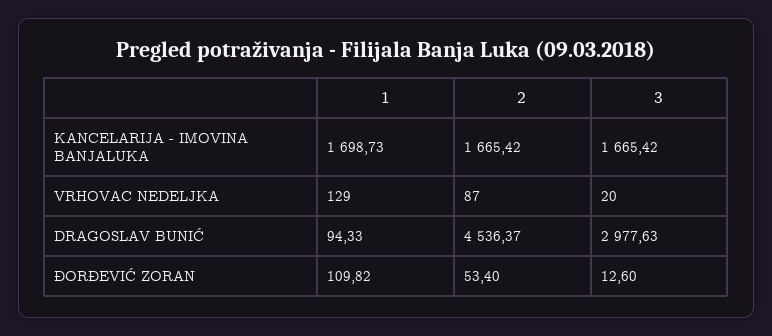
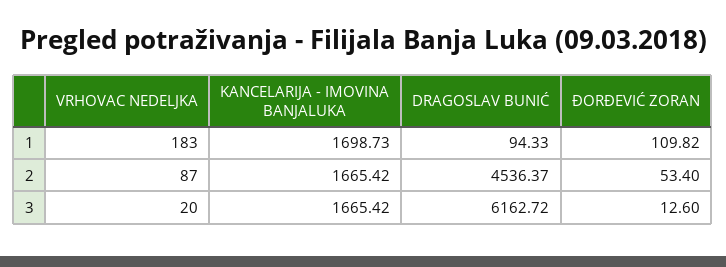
  {
    "1": {
      "KANCELARIJA - IMOVINA BANJALUKA": 1698.73,
-     "VRHOVAC NEDELJKA": 129,
+     "VRHOVAC NEDELJKA": 183,
      "DRAGOSLAV BUNIĆ": 94.33,
      "ĐORĐEVIĆ ZORAN": 109.82
    },
    "2": {
      "KANCELARIJA - IMOVINA BANJALUKA": 1665.42,
      "VRHOVAC NEDELJKA": 87,
      "DRAGOSLAV BUNIĆ": 4536.37,
      "ĐORĐEVIĆ ZORAN": 53.4
    },
    "3": {
      "KANCELARIJA - IMOVINA BANJALUKA": 1665.42,
      "VRHOVAC NEDELJKA": 20,
-     "DRAGOSLAV BUNIĆ": 2977.63,
+     "DRAGOSLAV BUNIĆ": 6162.72,
      "ĐORĐEVIĆ ZORAN": 12.6
    }
  }

